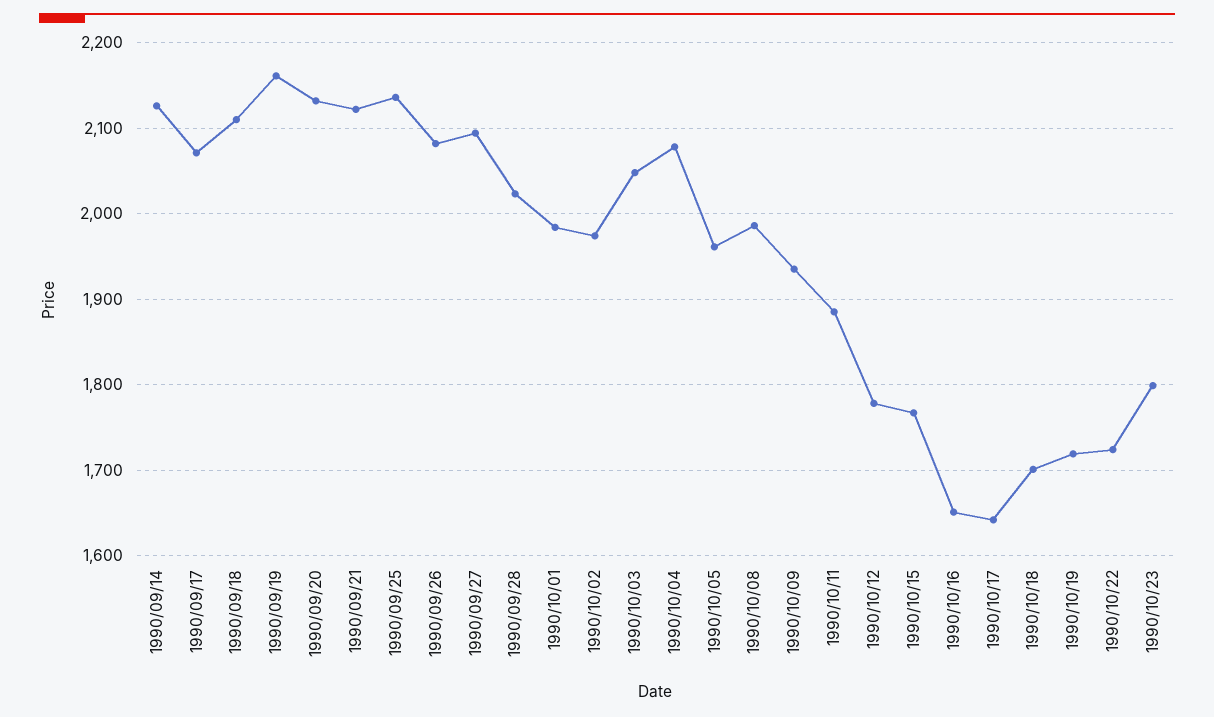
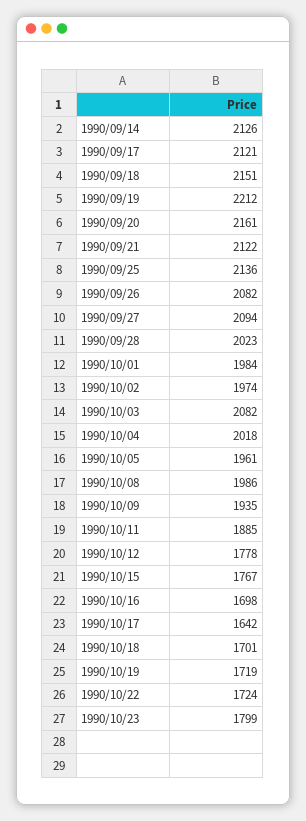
  {
    "1990/09/14": 2126,
-   "1990/09/17": 2070,
+   "1990/09/17": 2121,
-   "1990/09/18": 2110,
+   "1990/09/18": 2151,
-   "1990/09/19": 2160,
+   "1990/09/19": 2212,
-   "1990/09/20": 2130,
+   "1990/09/20": 2161,
    "1990/09/21": 2122,
    "1990/09/25": 2136,
    "1990/09/26": 2082,
    "1990/09/27": 2094,
    "1990/09/28": 2023,
    "1990/10/01": 1984,
    "1990/10/02": 1974,
-   "1990/10/03": 2050,
+   "1990/10/03": 2082,
-   "1990/10/04": 2080,
+   "1990/10/04": 2018,
    "1990/10/05": 1961,
    "1990/10/08": 1986,
    "1990/10/09": 1935,
    "1990/10/11": 1885,
    "1990/10/12": 1778,
    "1990/10/15": 1767,
-   "1990/10/16": 1650,
+   "1990/10/16": 1698,
    "1990/10/17": 1642,
    "1990/10/18": 1701,
    "1990/10/19": 1719,
    "1990/10/22": 1724,
    "1990/10/23": 1799
  }

